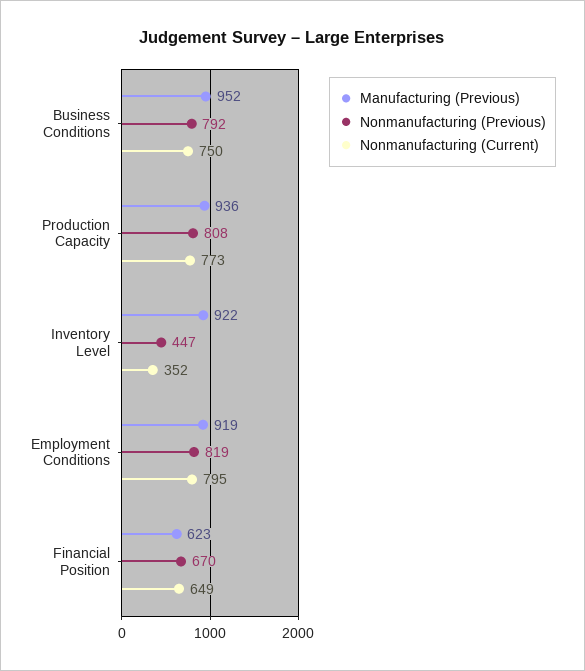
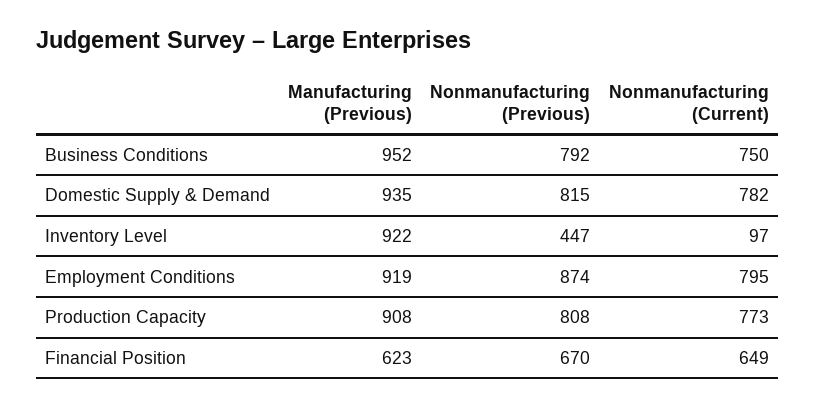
  {
    "Manufacturing (Previous)": {
      "Business Conditions": 952,
-     "Production Capacity": 936,
+     "Production Capacity": 908,
      "Inventory Level": 922,
      "Employment Conditions": 919,
-     "Financial Position": 623
+     "Financial Position": 623,
+     "Domestic Supply & Demand": 935
    },
    "Nonmanufacturing (Previous)": {
      "Business Conditions": 792,
      "Production Capacity": 808,
      "Inventory Level": 447,
-     "Employment Conditions": 819,
+     "Employment Conditions": 874,
-     "Financial Position": 670
+     "Financial Position": 670,
+     "Domestic Supply & Demand": 815
    },
    "Nonmanufacturing (Current)": {
      "Business Conditions": 750,
      "Production Capacity": 773,
-     "Inventory Level": 352,
+     "Inventory Level": 97,
      "Employment Conditions": 795,
-     "Financial Position": 649
+     "Financial Position": 649,
+     "Domestic Supply & Demand": 782
    }
  }

